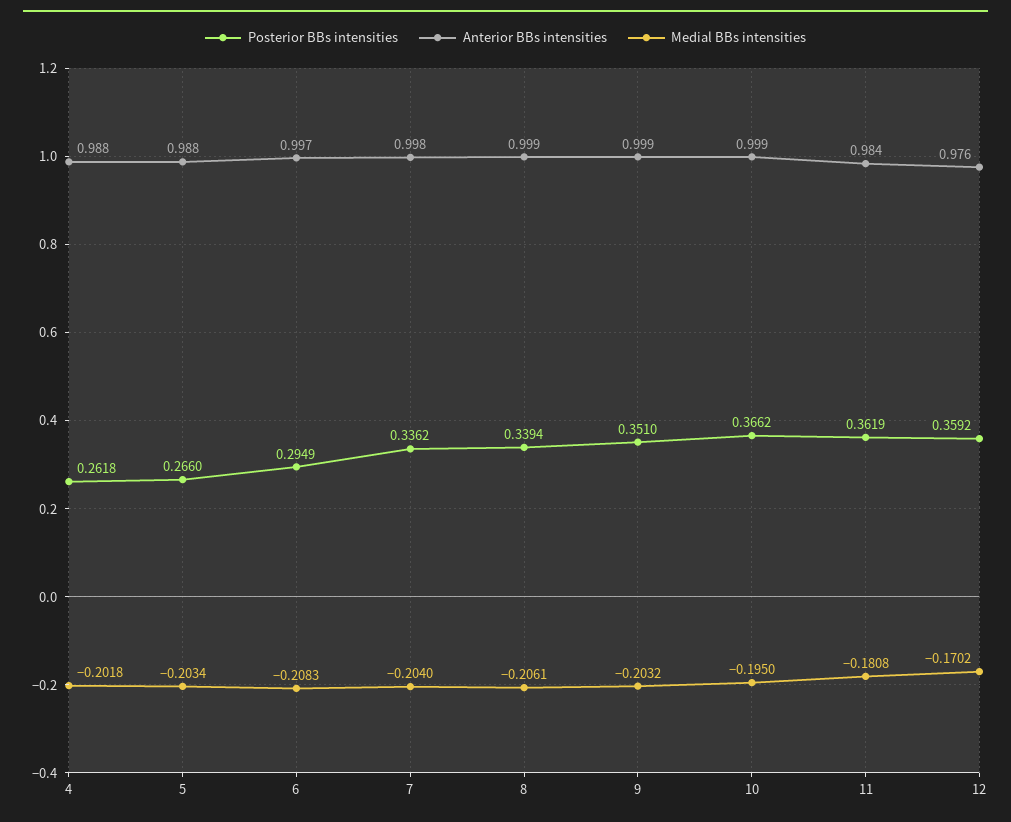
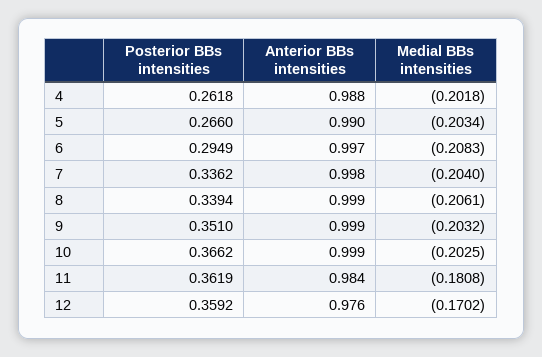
  {
    "Posterior BBs intensities": {
      "4": 0.2618,
      "5": 0.266,
      "6": 0.2949,
      "7": 0.3362,
      "8": 0.3394,
      "9": 0.351,
      "10": 0.3662,
      "11": 0.3619,
      "12": 0.3592
    },
    "Anterior BBs intensities": {
      "4": 0.988,
-     "5": 0.988,
+     "5": 0.99,
      "6": 0.997,
      "7": 0.998,
      "8": 0.999,
      "9": 0.999,
      "10": 0.999,
      "11": 0.984,
      "12": 0.976
    },
    "Medial BBs intensities": {
      "4": -0.2018,
      "5": -0.2034,
      "6": -0.2083,
      "7": -0.204,
      "8": -0.2061,
      "9": -0.2032,
-     "10": -0.195,
+     "10": -0.2025,
      "11": -0.1808,
      "12": -0.1702
    }
  }

